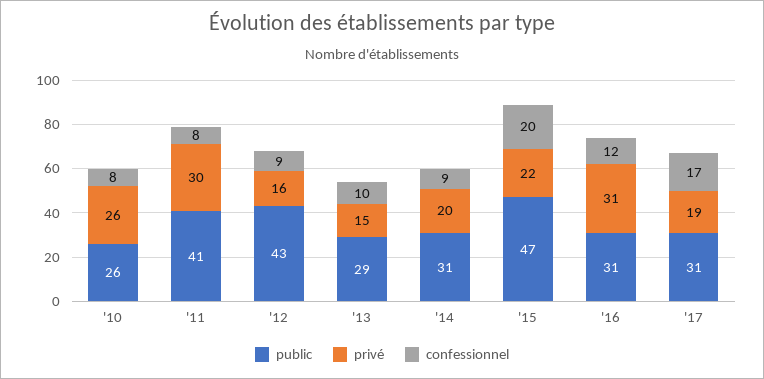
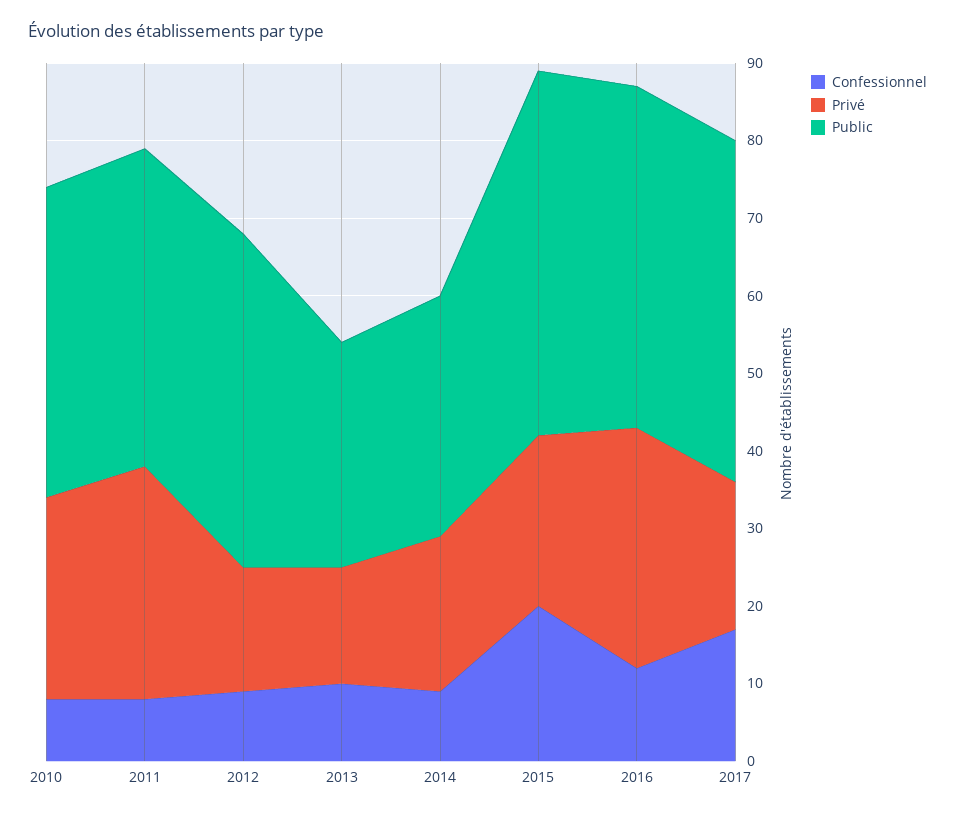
  {
    "public": {
-     "'10": 26,
+     "'10": 40,
      "'11": 41,
      "'12": 43,
      "'13": 29,
      "'14": 31,
      "'15": 47,
-     "'16": 31,
+     "'16": 45,
-     "'17": 31
+     "'17": 45
    },
    "privé": {
      "'10": 26,
      "'11": 30,
      "'12": 16,
      "'13": 15,
      "'14": 20,
      "'15": 22,
      "'16": 31,
      "'17": 19
    },
    "confessionnel": {
      "'10": 8,
      "'11": 8,
      "'12": 9,
      "'13": 10,
      "'14": 9,
      "'15": 20,
      "'16": 12,
      "'17": 17
    }
  }

